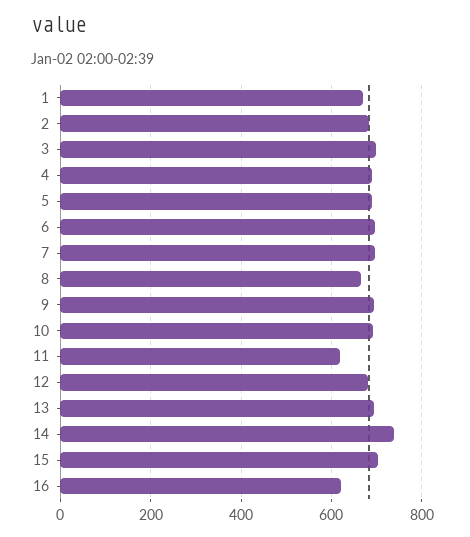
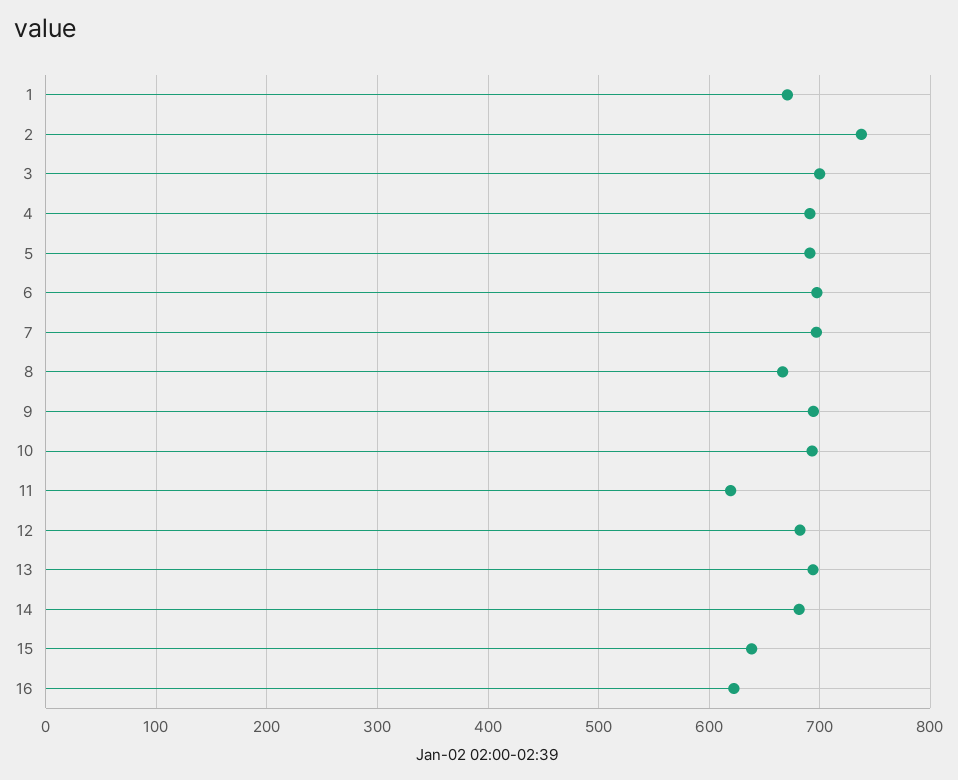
  {
    "1": 670,
-   "2": 680,
+   "2": 740,
    "3": 700,
    "4": 690,
    "5": 690,
    "6": 700,
    "7": 700,
    "8": 670,
    "9": 690,
    "10": 690,
    "11": 620,
    "12": 680,
    "13": 690,
-   "14": 740,
+   "14": 680,
-   "15": 700,
+   "15": 640,
    "16": 620
  }

